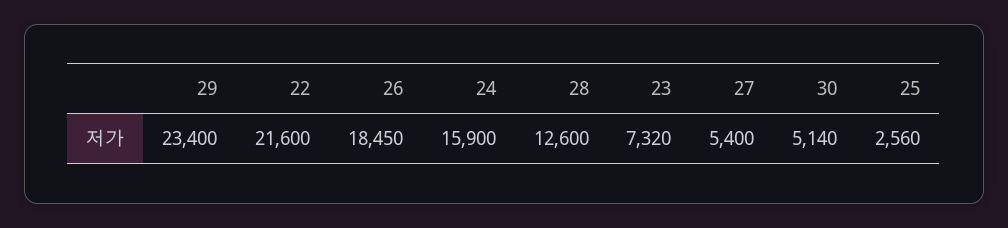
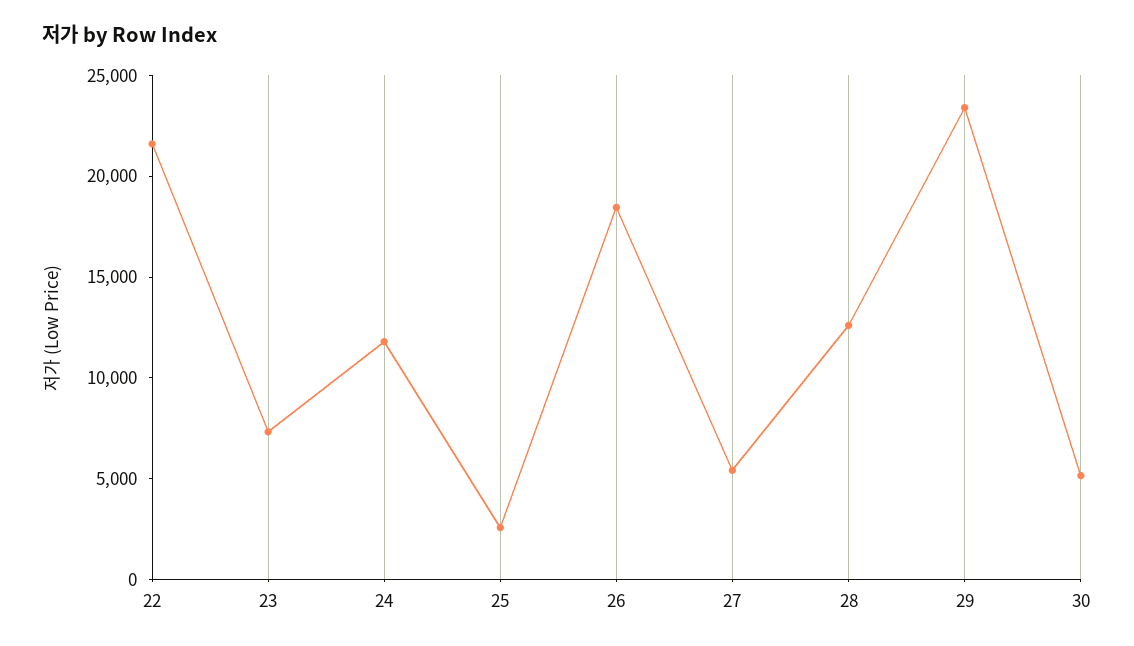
  {
    "29": 23400,
    "22": 21600,
    "26": 18450,
-   "24": 15900,
+   "24": 12000,
    "28": 12600,
    "23": 7320,
    "27": 5400,
    "30": 5140,
    "25": 2560
  }

